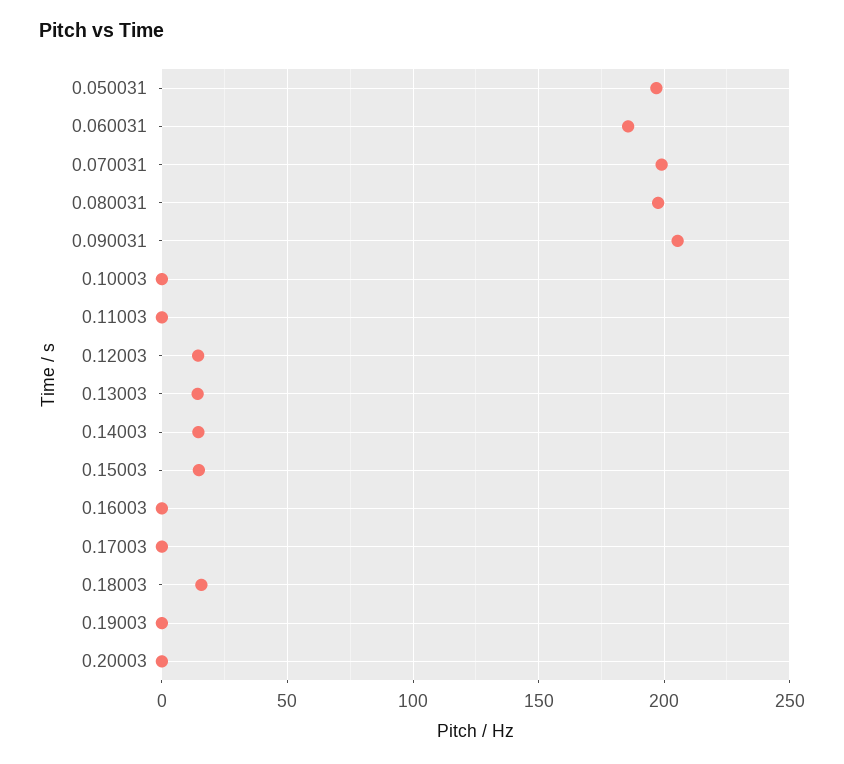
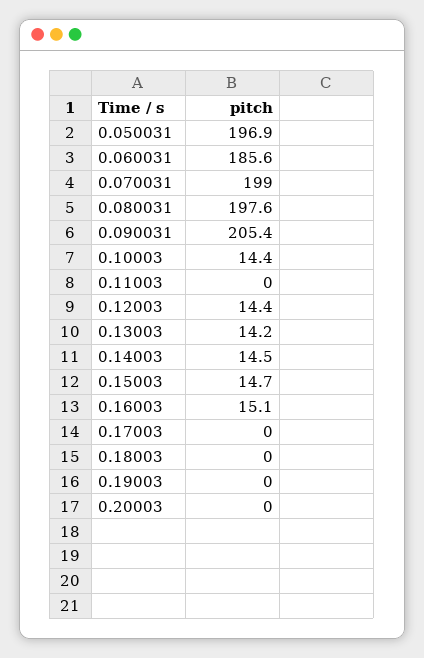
  {
    "0.050031": 196.9,
    "0.060031": 185.6,
    "0.070031": 199,
    "0.080031": 197.6,
    "0.090031": 205.4,
-   "0.10003": 0,
+   "0.10003": 14.4,
    "0.11003": 0,
    "0.12003": 14.4,
    "0.13003": 14.2,
    "0.14003": 14.5,
    "0.15003": 14.7,
-   "0.16003": 0,
+   "0.16003": 15.1,
    "0.17003": 0,
-   "0.18003": 15,
+   "0.18003": 0,
    "0.19003": 0,
    "0.20003": 0
  }

